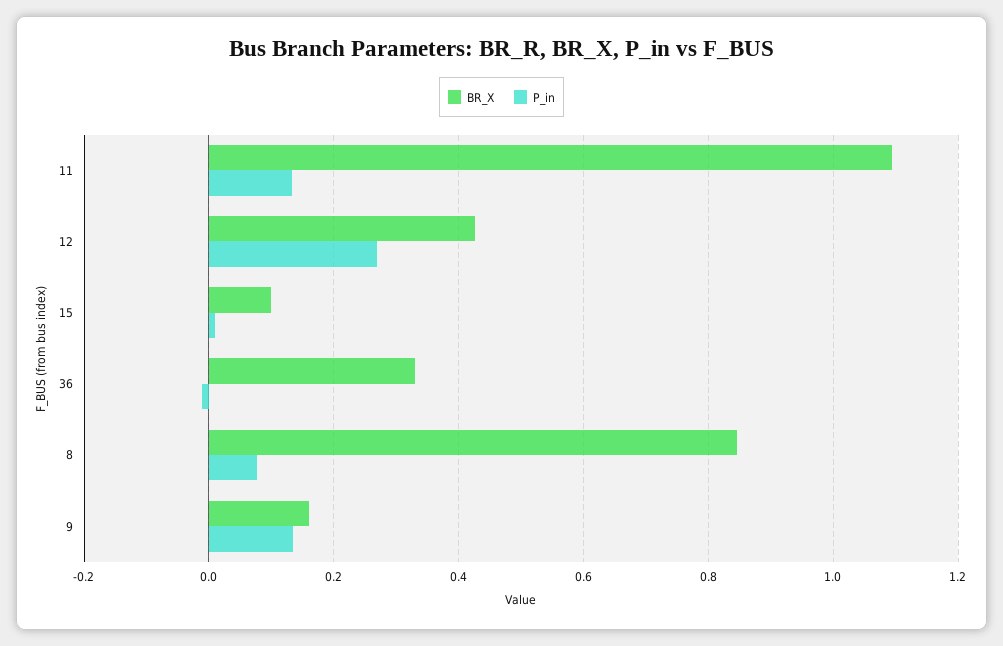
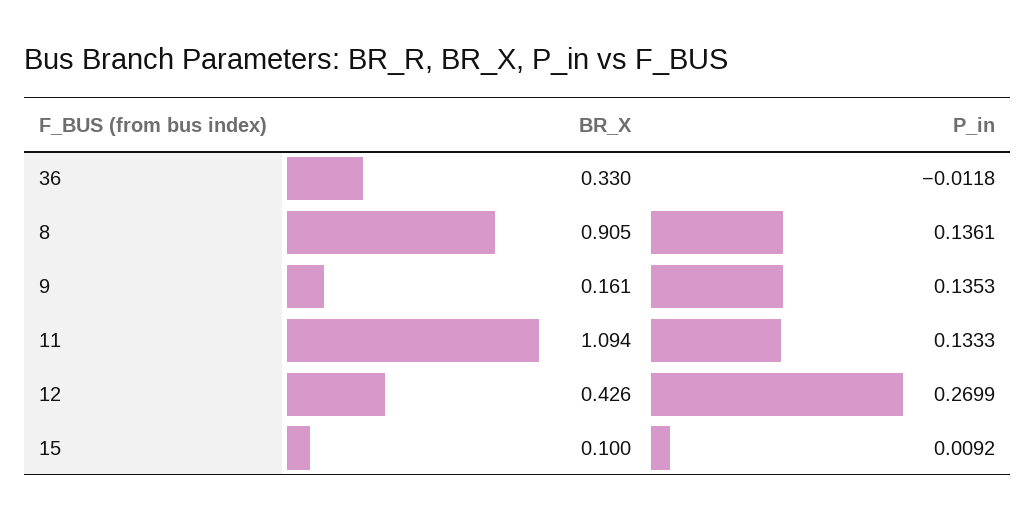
  {
    "BR_X": {
      "11": 1.094,
      "12": 0.426,
      "15": 0.1,
      "36": 0.33,
-     "8": 0.84,
+     "8": 0.905,
      "9": 0.161
    },
    "P_in": {
      "11": 0.1333,
      "12": 0.2699,
      "15": 0.0092,
      "36": -0.0118,
-     "8": 0.08,
+     "8": 0.1361,
      "9": 0.1353
    }
  }

